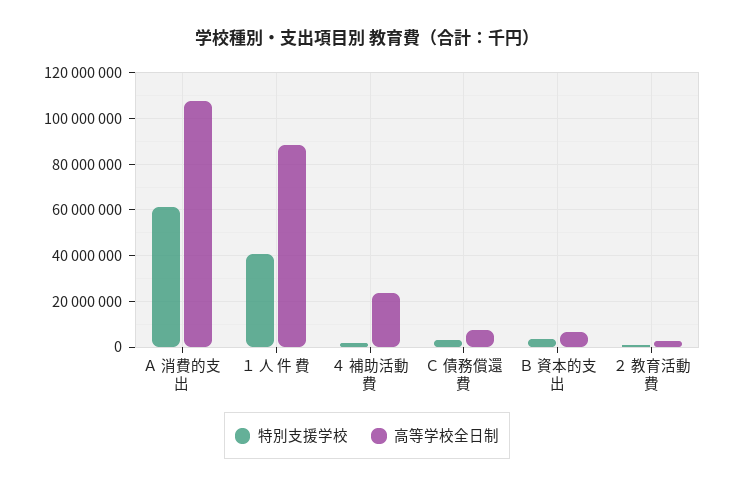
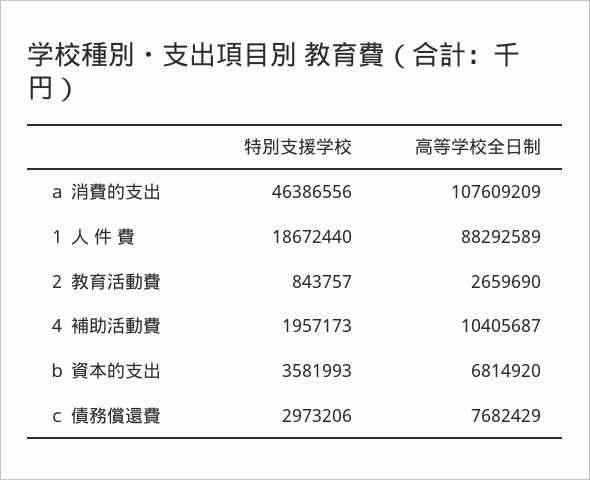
  {
    "特別支援学校": {
-     "Ａ 消費的支出": 60000000,
+     "Ａ 消費的支出": 46386556,
-     "１ 人 件 費": 40000000,
+     "１ 人 件 費": 18672440,
      "４ 補助活動費": 1957173,
      "Ｃ 債務償還費": 2973206,
      "Ｂ 資本的支出": 3581993,
      "２ 教育活動費": 843757
    },
    "高等学校全日制": {
      "Ａ 消費的支出": 107609209,
      "１ 人 件 費": 88292589,
-     "４ 補助活動費": 25000000,
+     "４ 補助活動費": 10405687,
      "Ｃ 債務償還費": 7682429,
      "Ｂ 資本的支出": 6814920,
      "２ 教育活動費": 2659690
    }
  }

